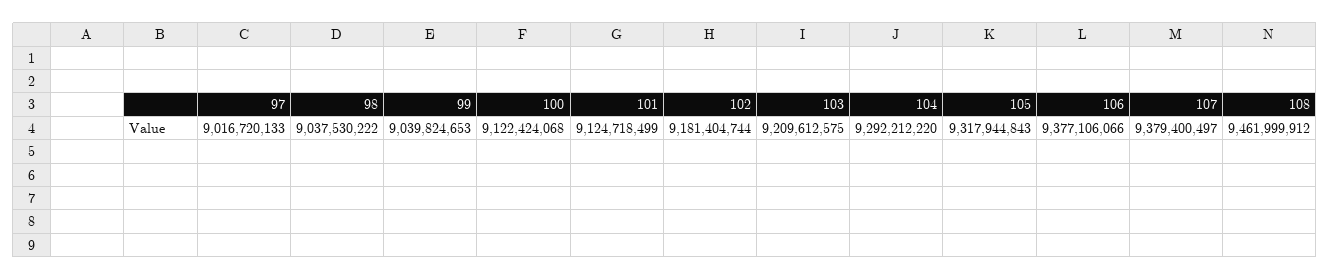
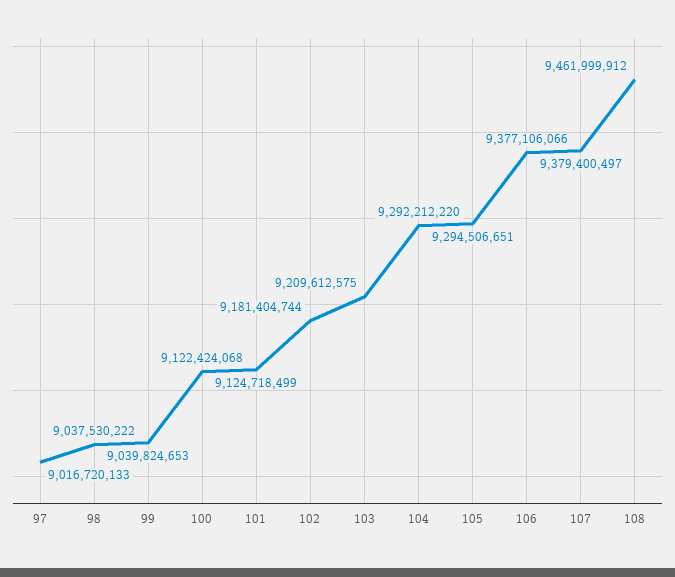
  {
    "97": 9016720133,
    "98": 9037530222,
    "99": 9039824653,
    "100": 9122424068,
    "101": 9124718499,
    "102": 9181404744,
    "103": 9209612575,
    "104": 9292212220,
-   "105": 9317944843,
+   "105": 9294506651,
    "106": 9377106066,
    "107": 9379400497,
    "108": 9461999912
  }

